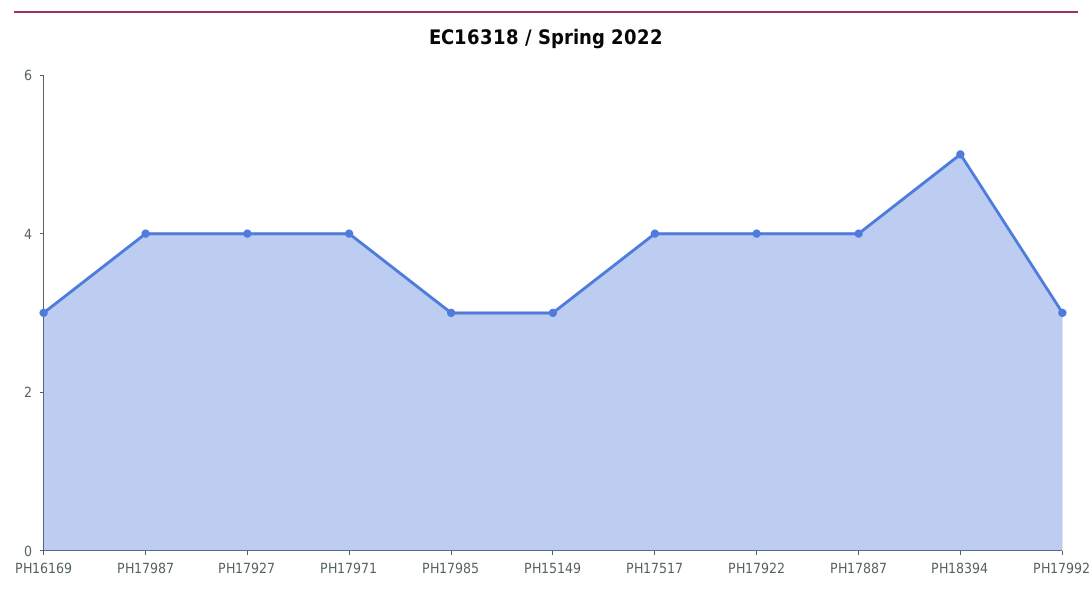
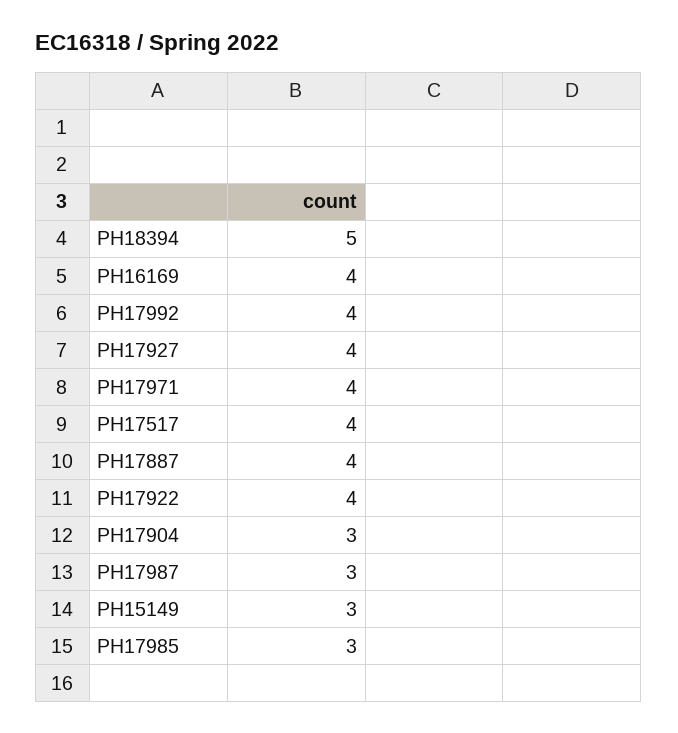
  {
-   "PH16169": 3,
+   "PH16169": 4,
-   "PH17987": 4,
+   "PH17987": 3,
    "PH17927": 4,
    "PH17971": 4,
    "PH17985": 3,
    "PH15149": 3,
    "PH17517": 4,
    "PH17922": 4,
    "PH17887": 4,
    "PH18394": 5,
-   "PH17992": 3
+   "PH17992": 4,
+   "PH17904": 3
  }

